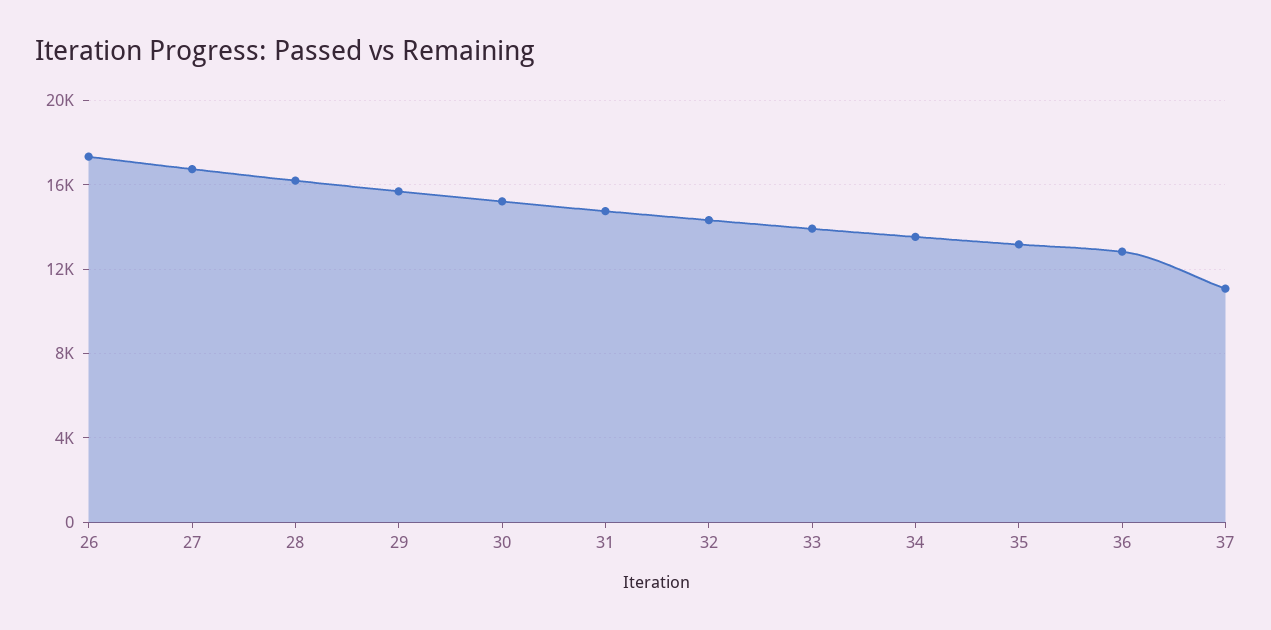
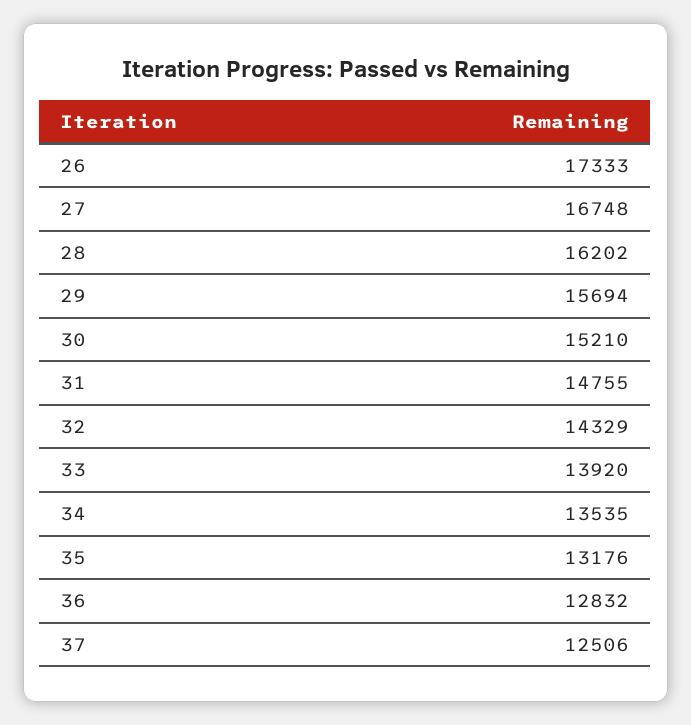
  {
    "26": 17333,
    "27": 16748,
    "28": 16202,
    "29": 15694,
    "30": 15210,
    "31": 14755,
    "32": 14329,
    "33": 13920,
    "34": 13535,
    "35": 13176,
    "36": 12832,
-   "37": 11000
+   "37": 12506
  }

